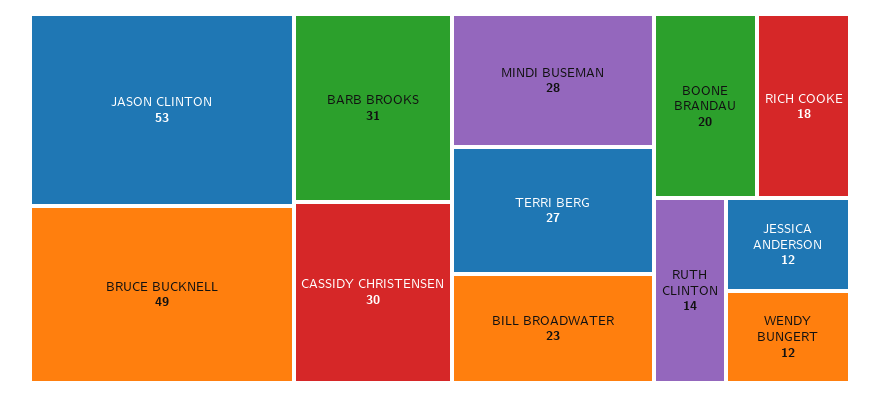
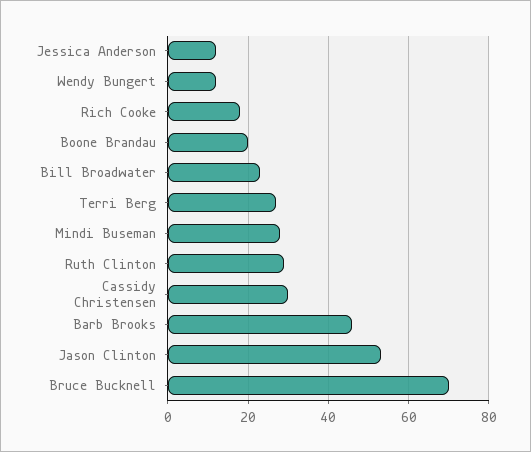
  {
    "JASON CLINTON": 53,
-   "BRUCE BUCKNELL": 49,
+   "BRUCE BUCKNELL": 70,
-   "BARB BROOKS": 31,
+   "BARB BROOKS": 45,
    "CASSIDY CHRISTENSEN": 30,
    "MINDI BUSEMAN": 28,
    "TERRI BERG": 27,
    "BILL BROADWATER": 23,
    "BOONE BRANDAU": 20,
    "RICH COOKE": 18,
-   "RUTH CLINTON": 14,
+   "RUTH CLINTON": 30,
    "JESSICA ANDERSON": 12,
    "WENDY BUNGERT": 12
  }

